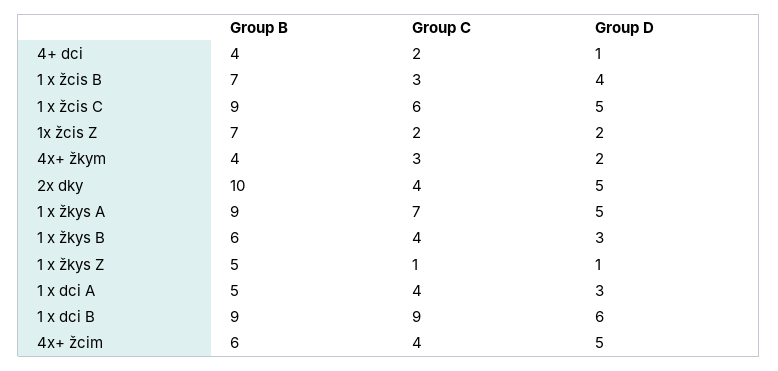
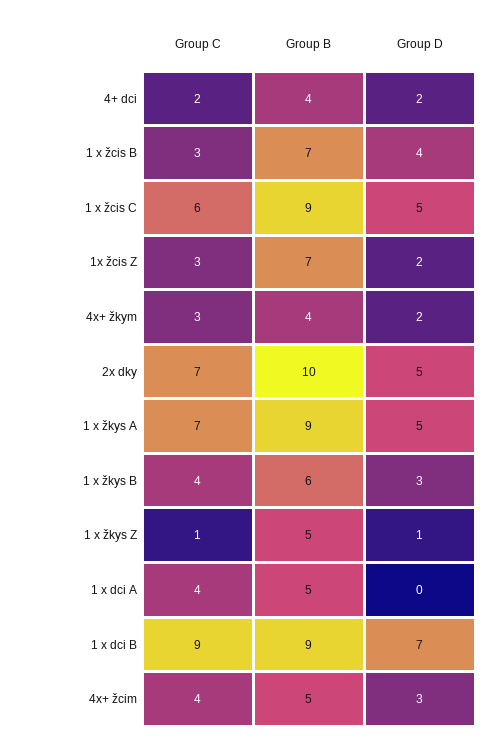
  {
    "Group B": {
      "4+ dci": 4,
      "1 x žcis B": 7,
      "1 x žcis C": 9,
      "1x žcis Z": 7,
      "4x+ žkym": 4,
      "2x dky": 10,
      "1 x žkys A": 9,
      "1 x žkys B": 6,
      "1 x žkys Z": 5,
      "1 x dci A": 5,
      "1 x dci B": 9,
-     "4x+ žcim": 6
+     "4x+ žcim": 5
    },
    "Group C": {
      "4+ dci": 2,
      "1 x žcis B": 3,
      "1 x žcis C": 6,
-     "1x žcis Z": 2,
+     "1x žcis Z": 3,
      "4x+ žkym": 3,
-     "2x dky": 4,
+     "2x dky": 7,
      "1 x žkys A": 7,
      "1 x žkys B": 4,
      "1 x žkys Z": 1,
      "1 x dci A": 4,
      "1 x dci B": 9,
      "4x+ žcim": 4
    },
    "Group D": {
-     "4+ dci": 1,
+     "4+ dci": 2,
      "1 x žcis B": 4,
      "1 x žcis C": 5,
      "1x žcis Z": 2,
      "4x+ žkym": 2,
      "2x dky": 5,
      "1 x žkys A": 5,
      "1 x žkys B": 3,
      "1 x žkys Z": 1,
-     "1 x dci A": 3,
+     "1 x dci A": 0,
-     "1 x dci B": 6,
+     "1 x dci B": 7,
-     "4x+ žcim": 5
+     "4x+ žcim": 3
    }
  }

